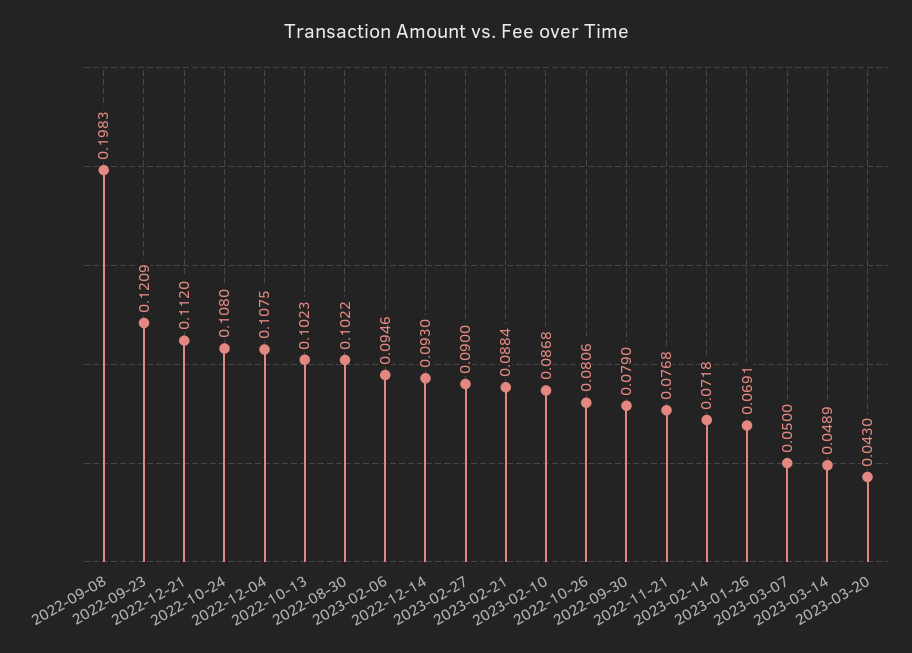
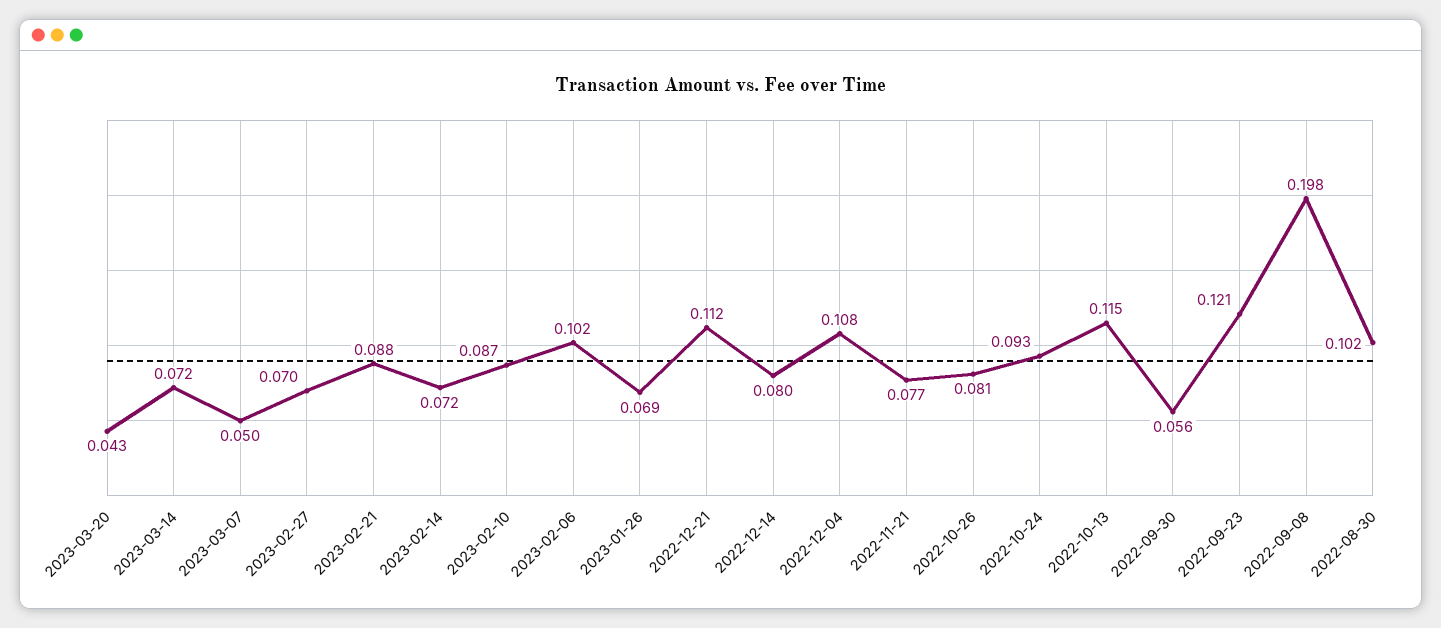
  {
    "2022-09-08": 0.1983,
    "2022-09-23": 0.1209,
    "2022-12-21": 0.112,
-   "2022-10-24": 0.108,
+   "2022-10-24": 0.093,
    "2022-12-04": 0.1075,
-   "2022-10-13": 0.1023,
+   "2022-10-13": 0.115,
    "2022-08-30": 0.1022,
-   "2023-02-06": 0.0946,
+   "2023-02-06": 0.102,
-   "2022-12-14": 0.093,
+   "2022-12-14": 0.08,
-   "2023-02-27": 0.09,
+   "2023-02-27": 0.07,
    "2023-02-21": 0.0884,
    "2023-02-10": 0.0868,
    "2022-10-26": 0.0806,
-   "2022-09-30": 0.079,
+   "2022-09-30": 0.056,
    "2022-11-21": 0.0768,
    "2023-02-14": 0.0718,
    "2023-01-26": 0.0691,
    "2023-03-07": 0.05,
-   "2023-03-14": 0.0489,
+   "2023-03-14": 0.072,
    "2023-03-20": 0.043
  }

